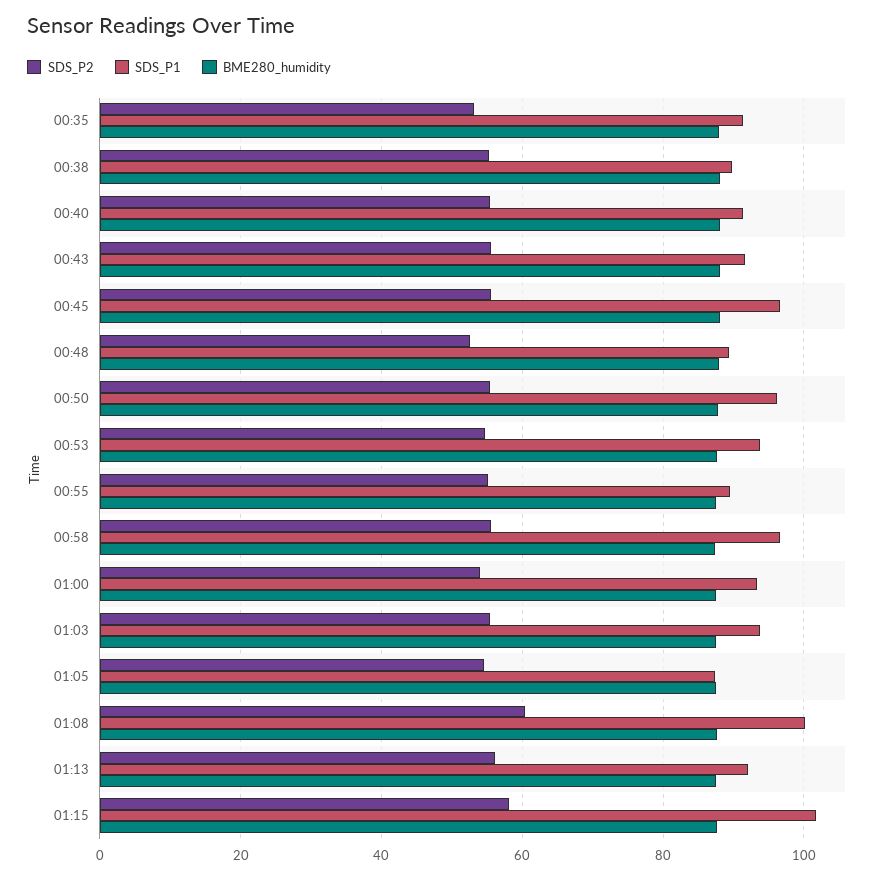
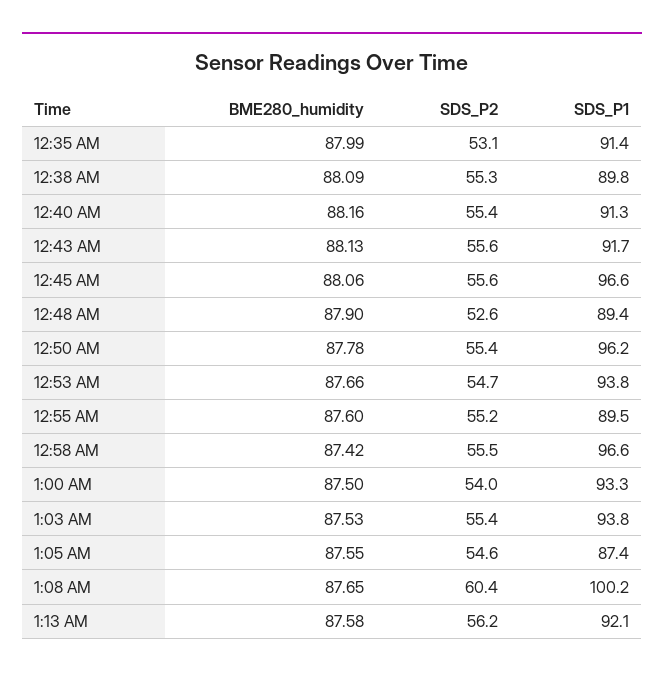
  {
    "SDS_P2": {
      "00:35": 53.1,
      "00:38": 55.3,
      "00:40": 55.4,
      "00:43": 55.6,
      "00:45": 55.6,
      "00:48": 52.6,
      "00:50": 55.4,
      "00:53": 54.7,
      "00:55": 55.2,
      "00:58": 55.5,
      "01:00": 54,
      "01:03": 55.4,
      "01:05": 54.6,
      "01:08": 60.4,
-     "01:13": 56.2,
+     "01:13": 56.2
-     "01:15": 58
    },
    "SDS_P1": {
      "00:35": 91.4,
      "00:38": 89.8,
      "00:40": 91.3,
      "00:43": 91.7,
      "00:45": 96.6,
      "00:48": 89.4,
      "00:50": 96.2,
      "00:53": 93.8,
      "00:55": 89.5,
      "00:58": 96.6,
      "01:00": 93.3,
      "01:03": 93.8,
      "01:05": 87.4,
      "01:08": 100.2,
-     "01:13": 92.1,
+     "01:13": 92.1
-     "01:15": 102
    },
    "BME280_humidity": {
      "00:35": 87.99,
      "00:38": 88.09,
      "00:40": 88.16,
      "00:43": 88.13,
      "00:45": 88.06,
      "00:48": 87.9,
      "00:50": 87.78,
      "00:53": 87.66,
      "00:55": 87.6,
      "00:58": 87.42,
      "01:00": 87.5,
      "01:03": 87.53,
      "01:05": 87.55,
      "01:08": 87.65,
-     "01:13": 87.58,
+     "01:13": 87.58
-     "01:15": 88
    }
  }

